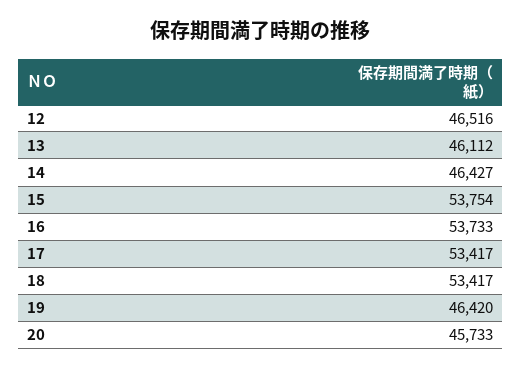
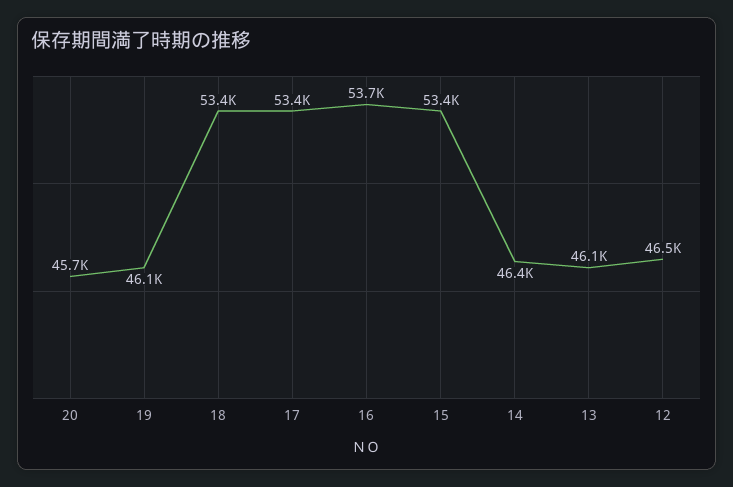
  {
    "12": 46516,
    "13": 46112,
    "14": 46427,
-   "15": 53754,
+   "15": 53400,
    "16": 53733,
    "17": 53417,
    "18": 53417,
-   "19": 46420,
+   "19": 46100,
    "20": 45733
  }

